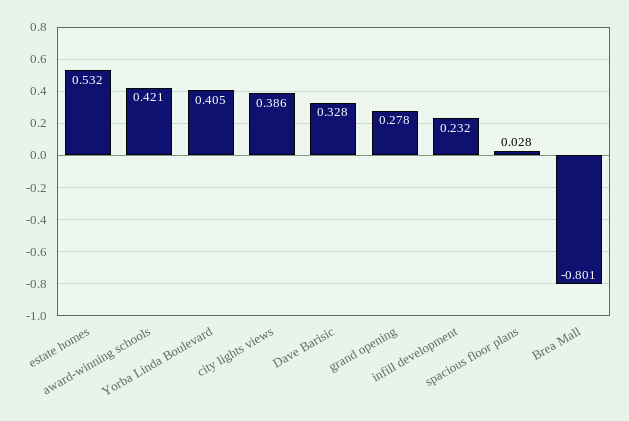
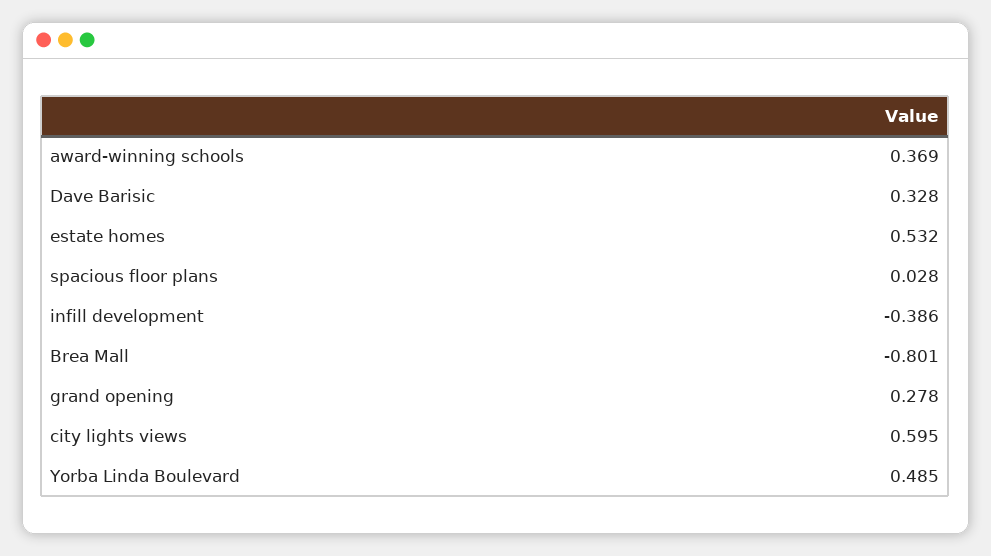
  {
    "estate homes": 0.532,
-   "award-winning schools": 0.421,
+   "award-winning schools": 0.369,
-   "Yorba Linda Boulevard": 0.405,
+   "Yorba Linda Boulevard": 0.485,
-   "city lights views": 0.386,
+   "city lights views": 0.595,
    "Dave Barisic": 0.328,
    "grand opening": 0.278,
-   "infill development": 0.232,
+   "infill development": -0.386,
    "spacious floor plans": 0.028,
    "Brea Mall": -0.801
  }

